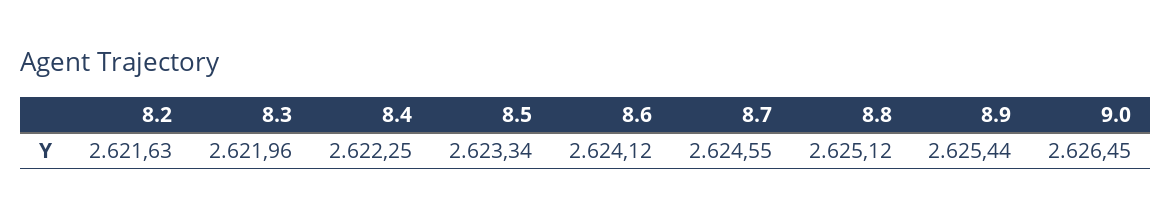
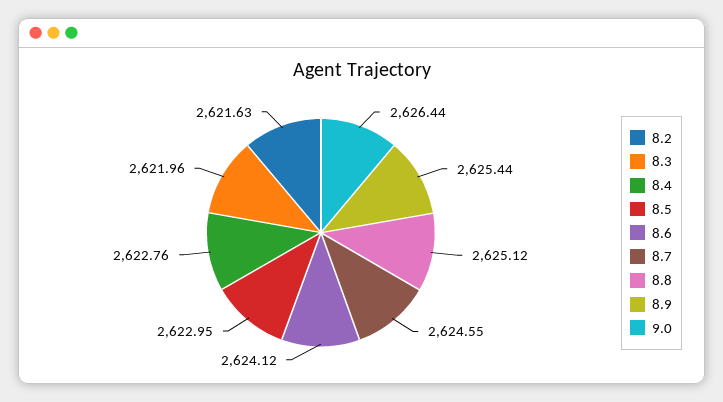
  {
    "8.2": 2621.63,
    "8.3": 2621.96,
-   "8.4": 2622.25,
+   "8.4": 2622.76,
-   "8.5": 2623.34,
+   "8.5": 2622.95,
    "8.6": 2624.12,
    "8.7": 2624.55,
    "8.8": 2625.12,
    "8.9": 2625.44,
-   "9.0": 2626.45
+   "9.0": 2626.44
  }

